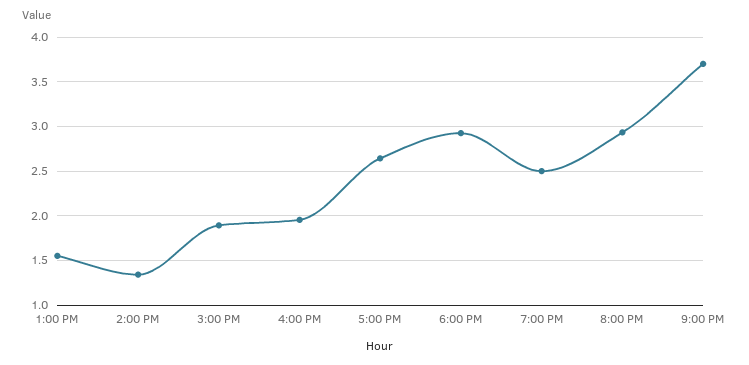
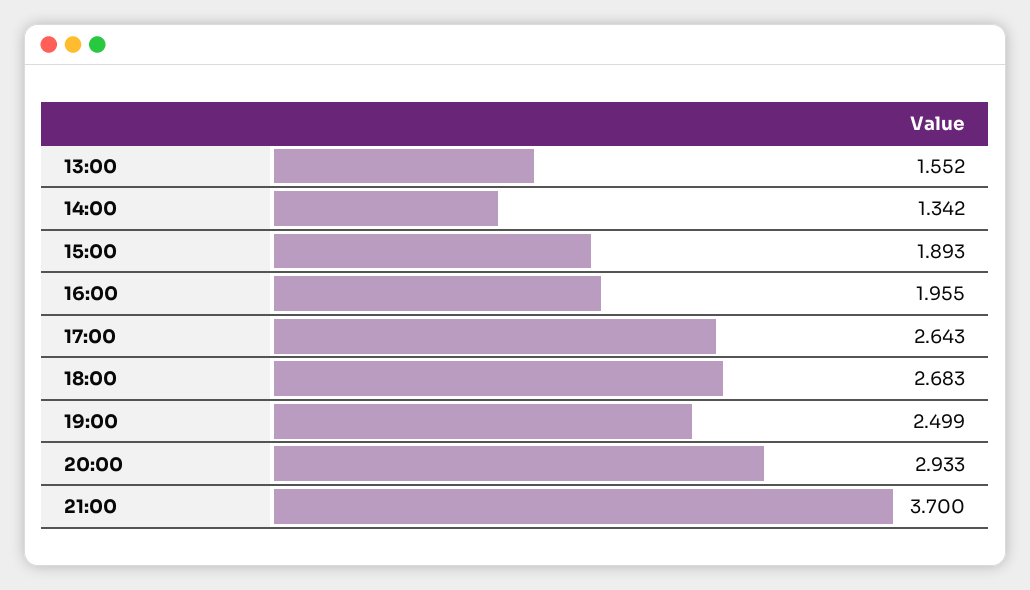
  {
    "1:00 PM": 1.552,
    "2:00 PM": 1.342,
    "3:00 PM": 1.893,
    "4:00 PM": 1.955,
    "5:00 PM": 2.643,
-   "6:00 PM": 2.9,
+   "6:00 PM": 2.683,
    "7:00 PM": 2.499,
    "8:00 PM": 2.933,
    "9:00 PM": 3.7
  }

